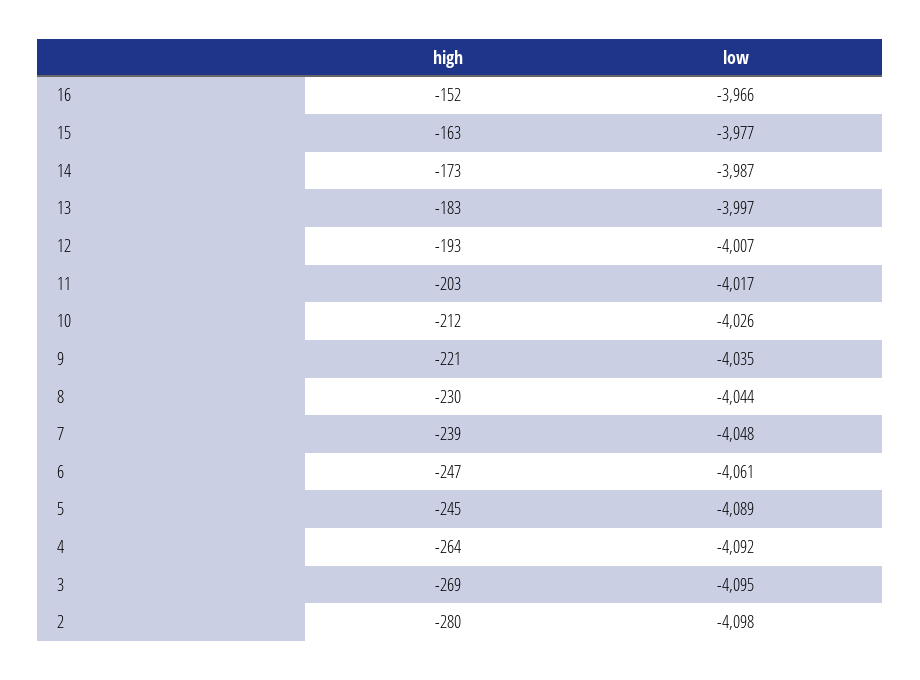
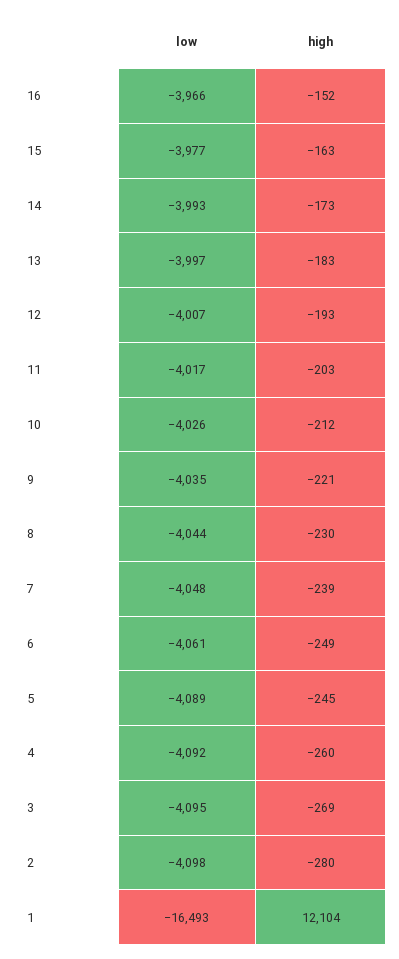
  {
    "high": {
      "16": -152,
      "15": -163,
      "14": -173,
      "13": -183,
      "12": -193,
      "11": -203,
      "10": -212,
      "9": -221,
      "8": -230,
      "7": -239,
-     "6": -247,
+     "6": -249,
      "5": -245,
-     "4": -264,
+     "4": -260,
      "3": -269,
-     "2": -280
+     "2": -280,
+     "1": 12104
    },
    "low": {
      "16": -3966,
      "15": -3977,
-     "14": -3987,
+     "14": -3993,
      "13": -3997,
      "12": -4007,
      "11": -4017,
      "10": -4026,
      "9": -4035,
      "8": -4044,
      "7": -4048,
      "6": -4061,
      "5": -4089,
      "4": -4092,
      "3": -4095,
-     "2": -4098
+     "2": -4098,
+     "1": -16493
    }
  }

